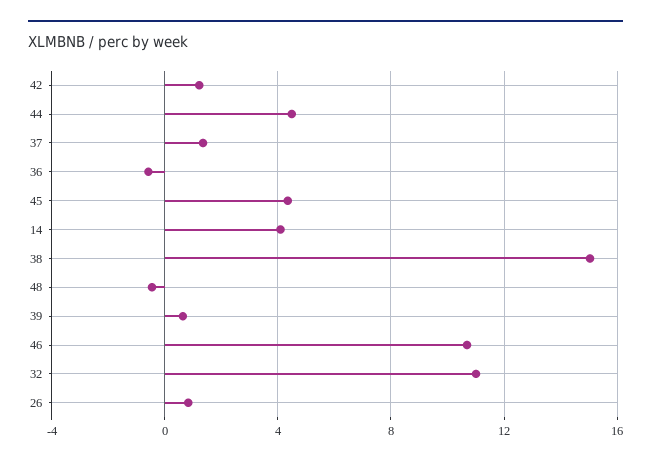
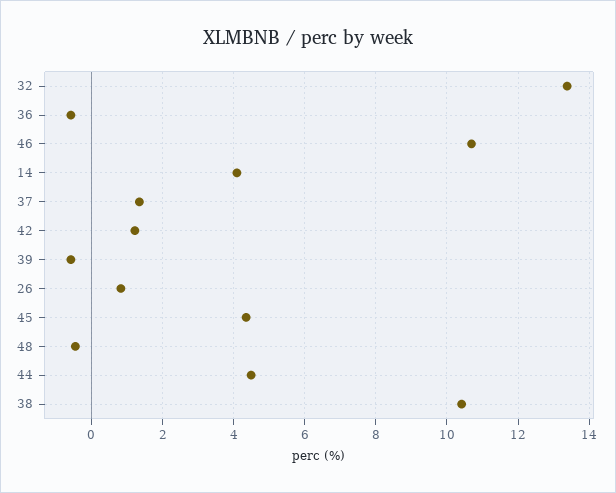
  {
    "42": 1.2,
    "44": 4.4,
    "37": 1.4,
    "36": -0.6,
    "45": 4.4,
    "14": 4,
-   "38": 15,
+   "38": 10.4,
    "48": -0.4,
-   "39": 0.5,
+   "39": -0.6,
    "46": 10.6,
-   "32": 11,
+   "32": 13.4,
    "26": 0.8
  }

